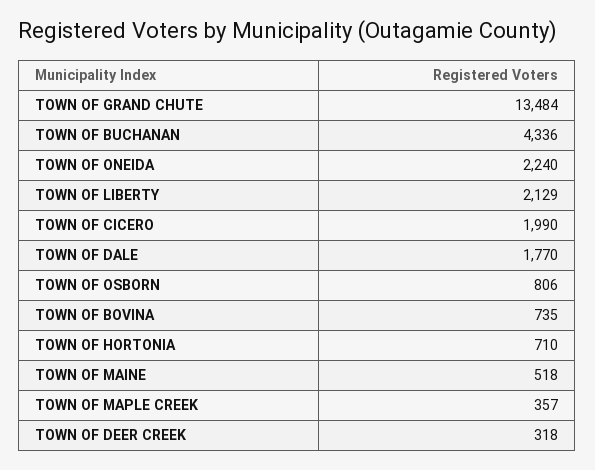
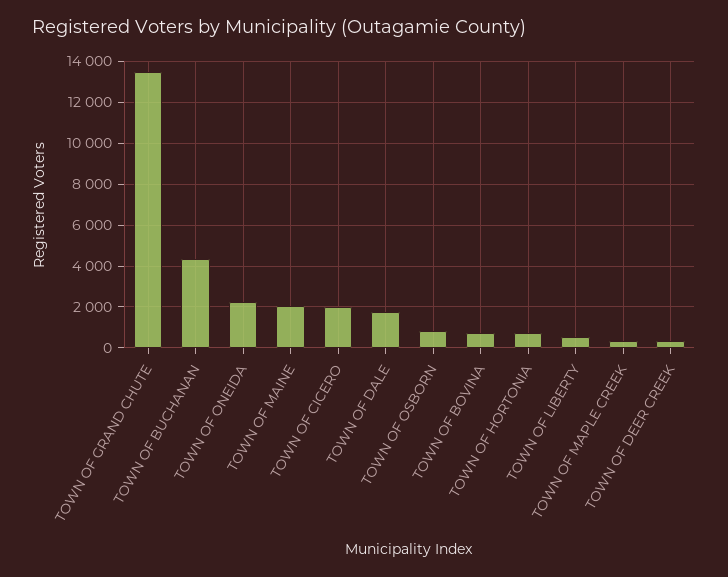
  {
    "TOWN OF GRAND CHUTE": 13484,
    "TOWN OF BUCHANAN": 4336,
    "TOWN OF ONEIDA": 2240,
-   "TOWN OF LIBERTY": 2129,
+   "TOWN OF LIBERTY": 500,
    "TOWN OF CICERO": 1990,
    "TOWN OF DALE": 1770,
    "TOWN OF OSBORN": 806,
    "TOWN OF BOVINA": 735,
    "TOWN OF HORTONIA": 710,
-   "TOWN OF MAINE": 518,
+   "TOWN OF MAINE": 2000,
    "TOWN OF MAPLE CREEK": 357,
    "TOWN OF DEER CREEK": 318
  }

